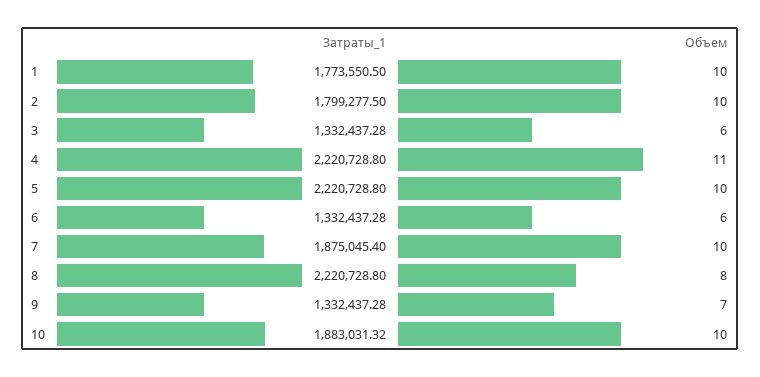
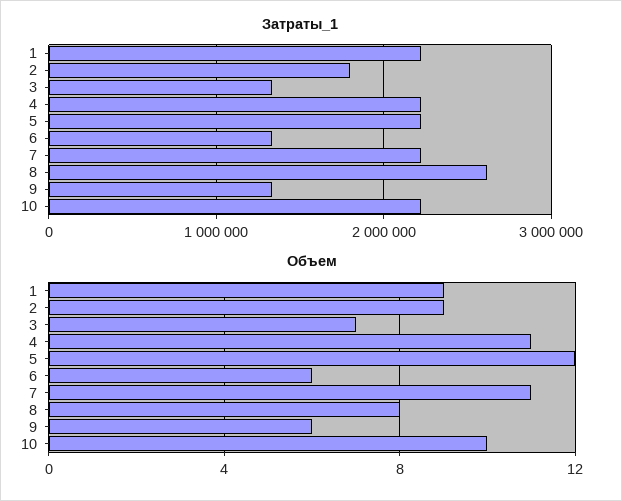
  {
    "Затраты_1": {
-     "1": 1773550.5,
+     "1": 2200000,
      "2": 1799277.5,
      "3": 1332437.28,
      "4": 2220728.8,
      "5": 2220728.8,
      "6": 1332437.28,
-     "7": 1875045.4,
+     "7": 2200000,
-     "8": 2220728.8,
+     "8": 2600000,
      "9": 1332437.28,
-     "10": 1883031.32
+     "10": 2200000
    },
    "Объем": {
-     "1": 10,
+     "1": 9,
-     "2": 10,
+     "2": 9,
-     "3": 6,
+     "3": 7,
      "4": 11,
-     "5": 10,
+     "5": 12,
      "6": 6,
-     "7": 10,
+     "7": 11,
      "8": 8,
-     "9": 7,
+     "9": 6,
      "10": 10
    }
  }

